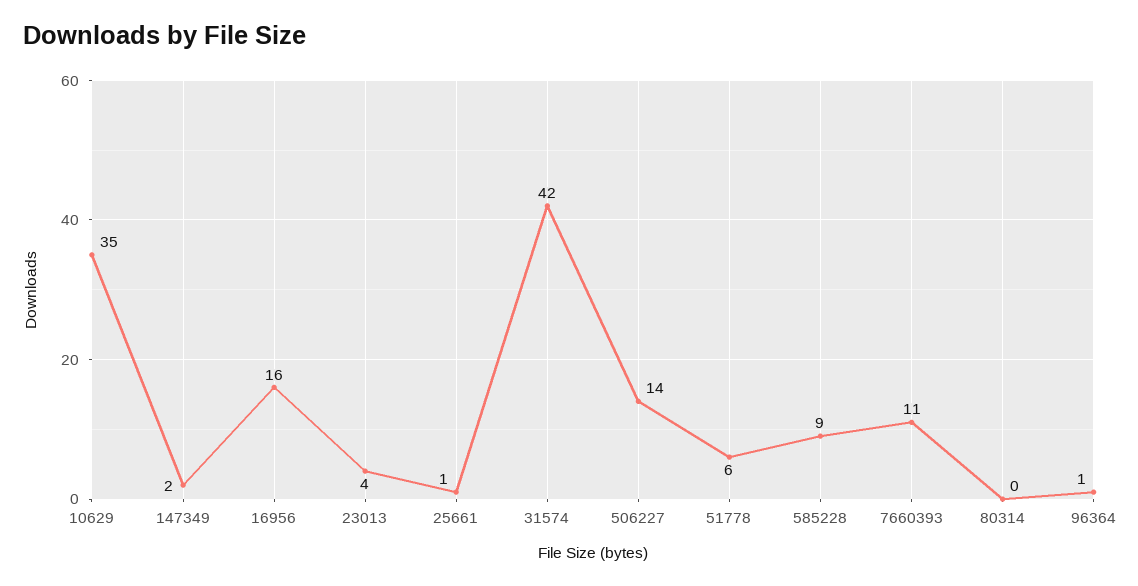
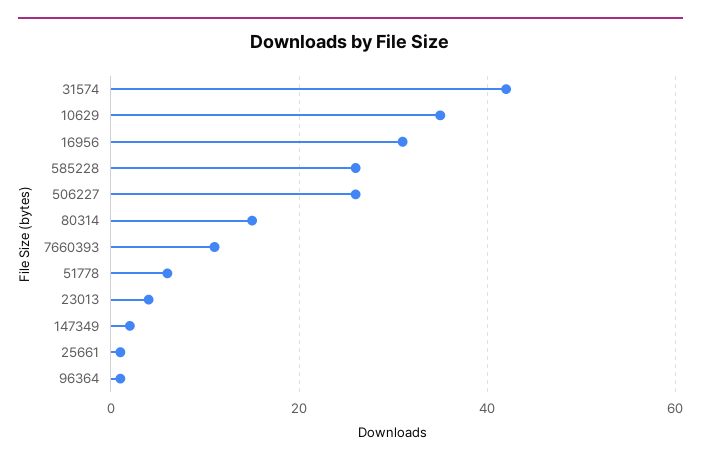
  {
    "10629": 35,
    "147349": 2,
-   "16956": 16,
+   "16956": 30,
    "23013": 4,
    "25661": 1,
    "31574": 42,
-   "506227": 14,
+   "506227": 25,
    "51778": 6,
-   "585228": 9,
+   "585228": 25,
    "7660393": 11,
-   "80314": 0,
+   "80314": 15,
    "96364": 1
  }

